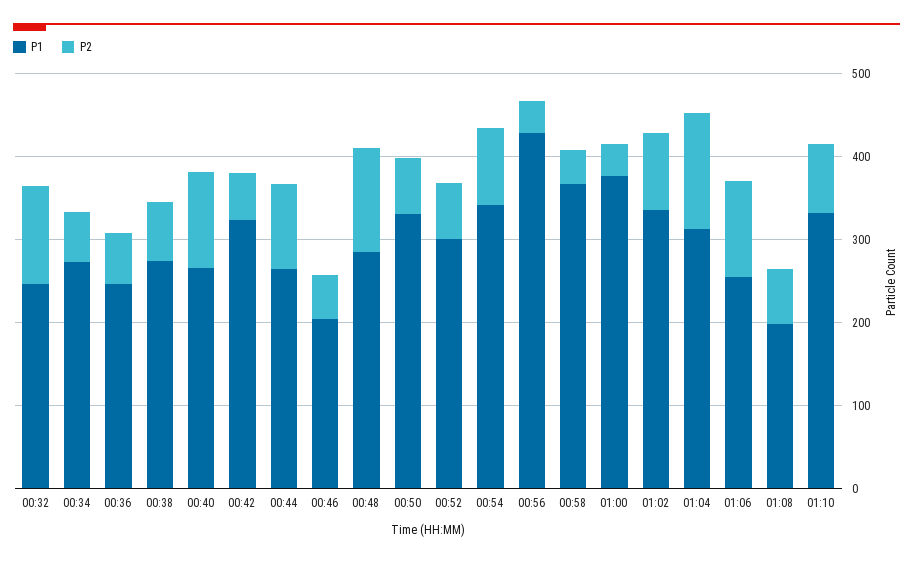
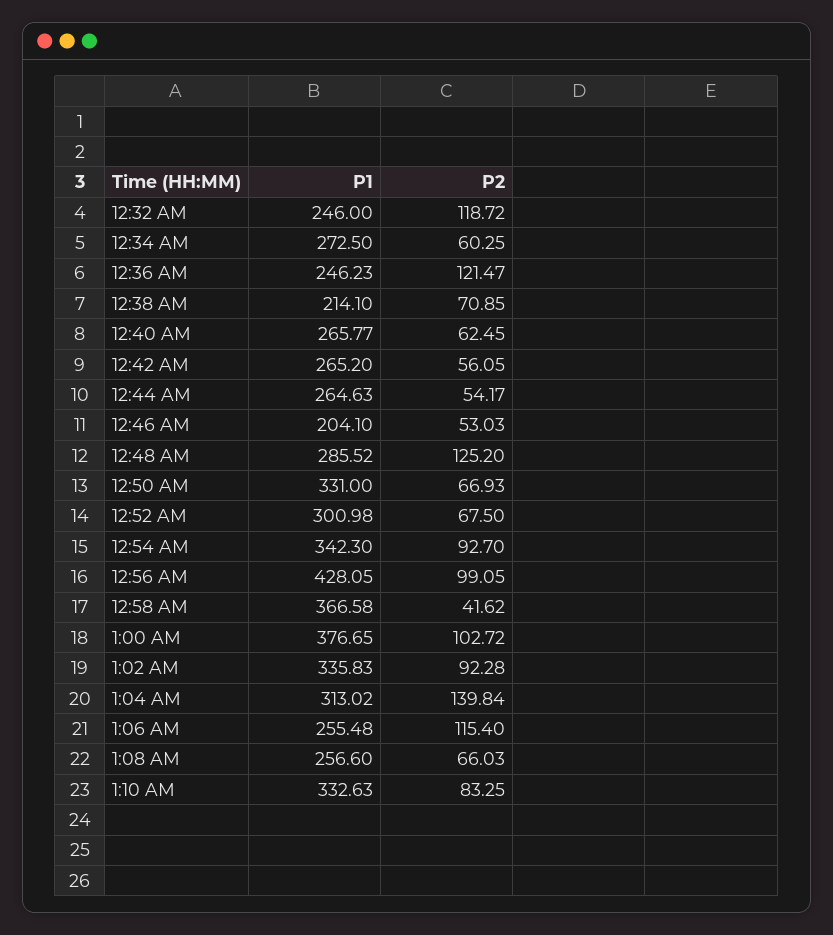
  {
    "P1": {
      "00:32": 246,
      "00:34": 272.5,
      "00:36": 246.23,
-     "00:38": 280,
+     "00:38": 214.1,
      "00:40": 265.77,
-     "00:42": 320,
+     "00:42": 265.2,
      "00:44": 264.63,
      "00:46": 204.1,
      "00:48": 285.52,
      "00:50": 331,
      "00:52": 300.98,
      "00:54": 342.3,
      "00:56": 428.05,
      "00:58": 366.58,
      "01:00": 376.65,
      "01:02": 335.83,
      "01:04": 313.02,
      "01:06": 255.48,
-     "01:08": 200,
+     "01:08": 256.6,
      "01:10": 332.63
    },
    "P2": {
      "00:32": 118.72,
      "00:34": 60.25,
-     "00:36": 60,
+     "00:36": 121.47,
      "00:38": 70.85,
-     "00:40": 120,
+     "00:40": 62.45,
      "00:42": 56.05,
-     "00:44": 100,
+     "00:44": 54.17,
      "00:46": 53.03,
      "00:48": 125.2,
      "00:50": 66.93,
      "00:52": 67.5,
      "00:54": 92.7,
-     "00:56": 40,
+     "00:56": 99.05,
      "00:58": 41.62,
-     "01:00": 40,
+     "01:00": 102.72,
      "01:02": 92.28,
      "01:04": 139.84,
      "01:06": 115.4,
      "01:08": 66.03,
      "01:10": 83.25
    }
  }

